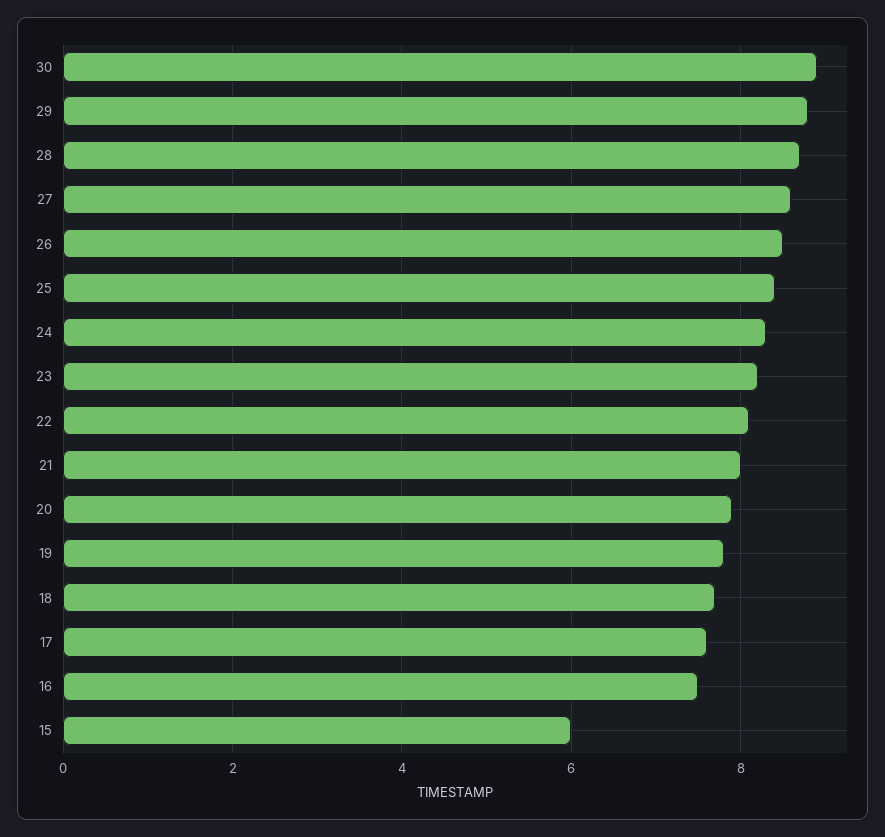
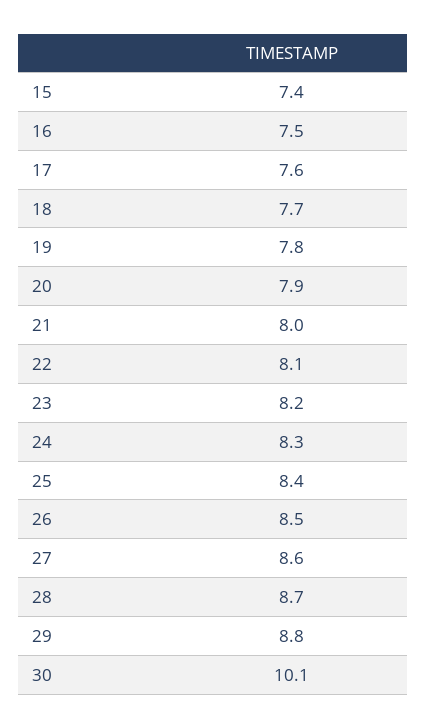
  {
-   "30": 9,
+   "30": 10.1,
    "29": 8.8,
    "28": 8.7,
    "27": 8.6,
    "26": 8.5,
    "25": 8.4,
    "24": 8.3,
    "23": 8.2,
    "22": 8.1,
    "21": 8,
    "20": 7.9,
    "19": 7.8,
    "18": 7.7,
    "17": 7.6,
    "16": 7.5,
-   "15": 6
+   "15": 7.4
  }

